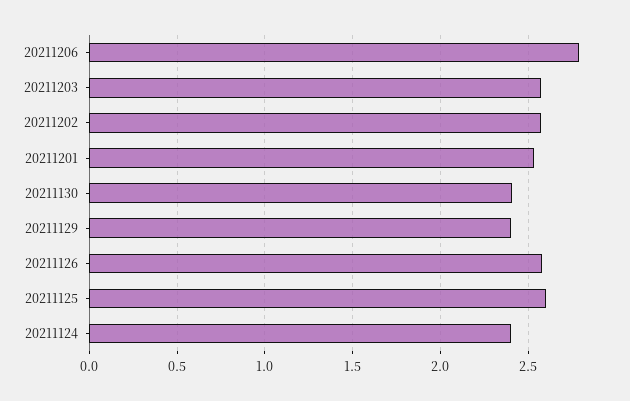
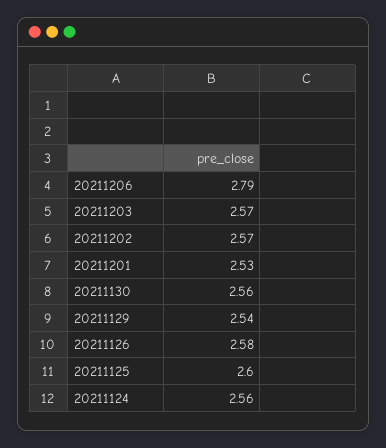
  {
    "20211206": 2.79,
    "20211203": 2.57,
    "20211202": 2.57,
    "20211201": 2.53,
-   "20211130": 2.4,
+   "20211130": 2.56,
-   "20211129": 2.4,
+   "20211129": 2.54,
    "20211126": 2.58,
    "20211125": 2.6,
-   "20211124": 2.4
+   "20211124": 2.56
  }

